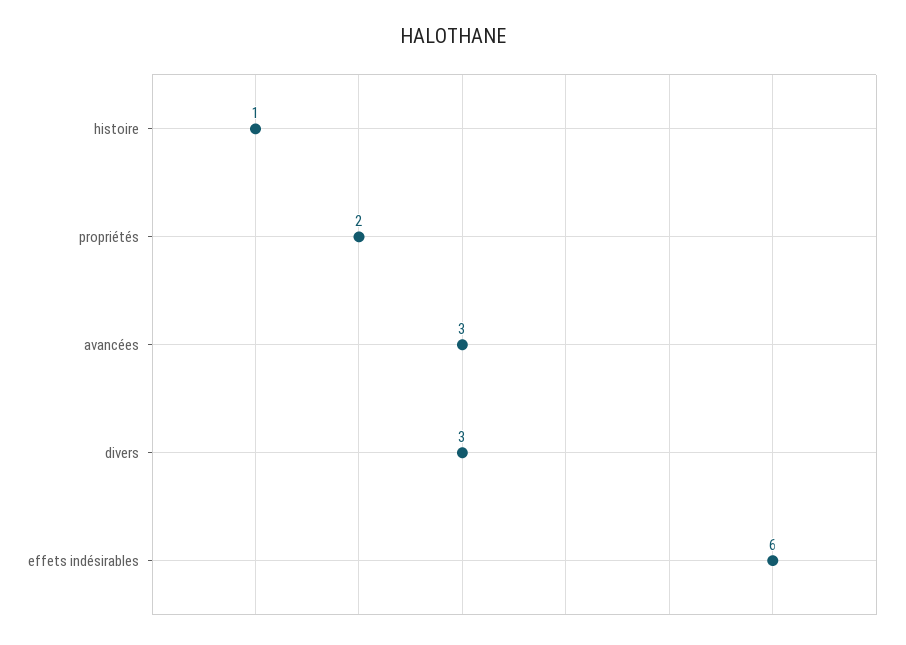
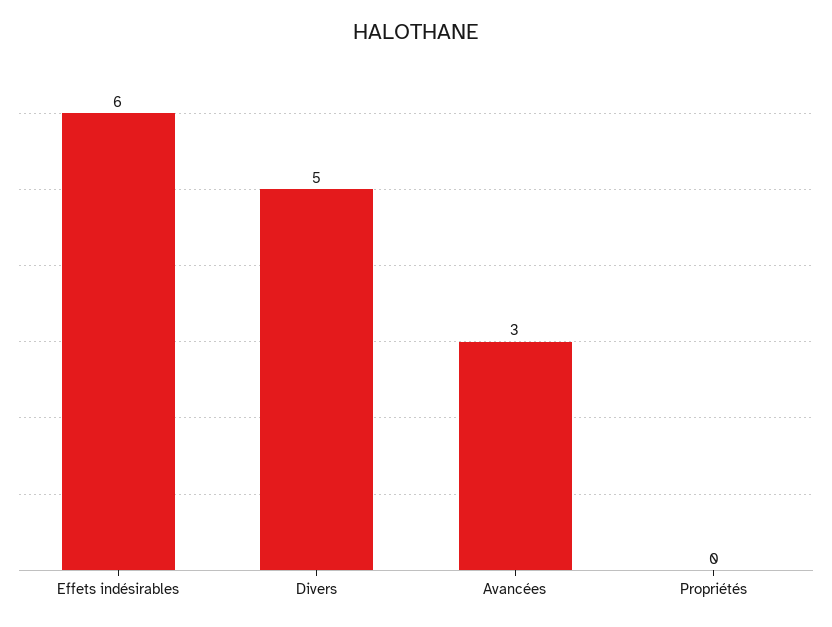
  {
-   "histoire": 1,
-   "propriétés": 2,
+   "propriétés": 0,
    "avancées": 3,
-   "divers": 3,
+   "divers": 5,
    "effets indésirables": 6
  }

